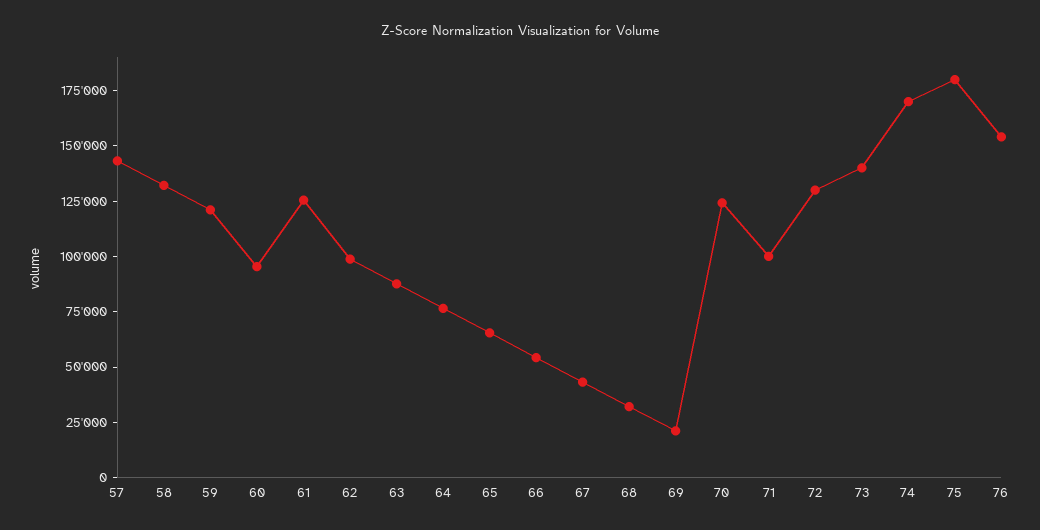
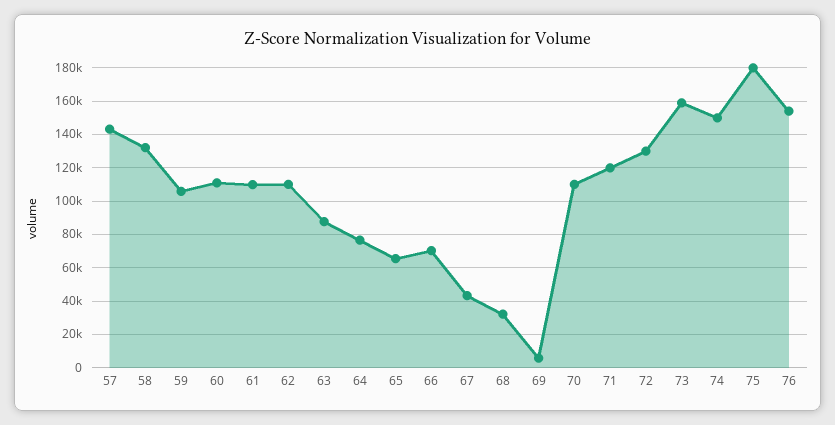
  {
    "57": 145000,
    "58": 130000,
-   "59": 120000,
+   "59": 105000,
-   "60": 95000,
+   "60": 110000,
-   "61": 125000,
+   "61": 110000,
-   "62": 100000,
+   "62": 110000,
    "63": 90000,
    "64": 75000,
    "65": 65000,
-   "66": 55000,
+   "66": 70000,
    "67": 45000,
    "68": 30000,
-   "69": 20000,
+   "69": 5000,
-   "70": 125000,
+   "70": 110000,
-   "71": 100000,
+   "71": 120000,
    "72": 130000,
-   "73": 140000,
+   "73": 160000,
-   "74": 170000,
+   "74": 150000,
    "75": 180000,
    "76": 155000
  }

